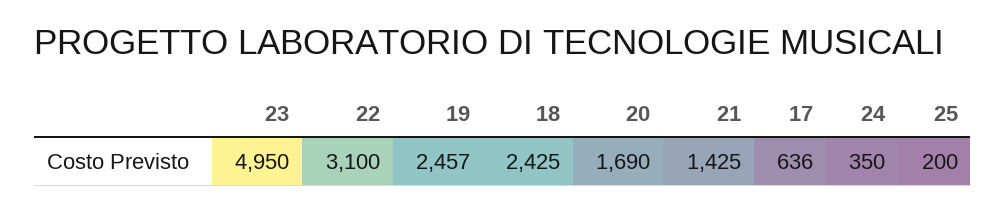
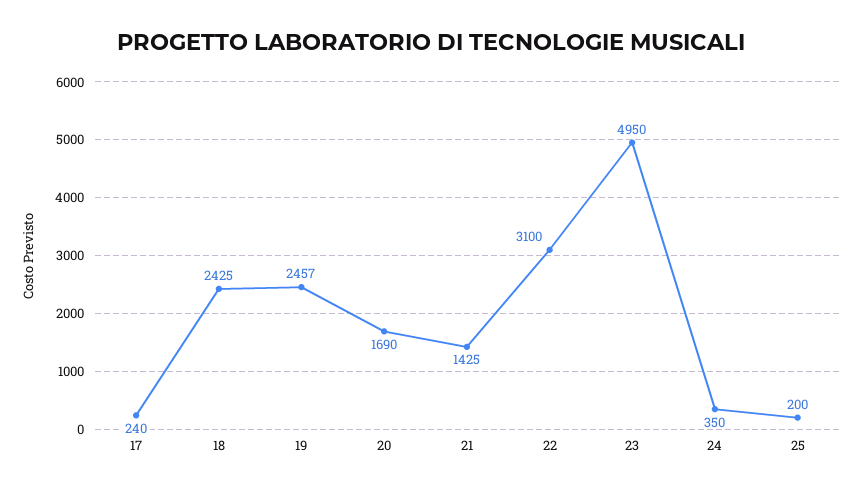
  {
    "23": 4950,
    "22": 3100,
    "19": 2457,
    "18": 2425,
    "20": 1690,
    "21": 1425,
-   "17": 636,
+   "17": 240,
    "24": 350,
    "25": 200
  }

